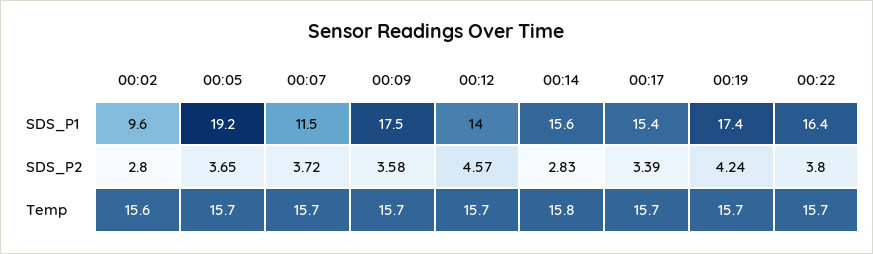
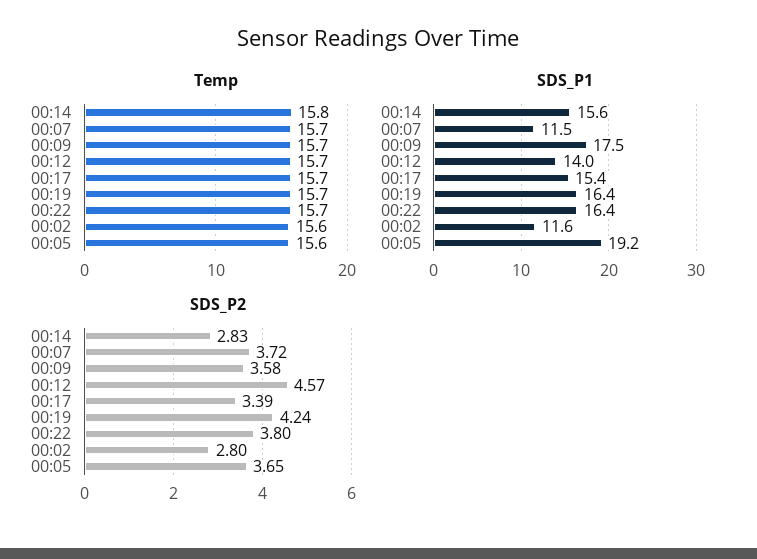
  {
    "SDS_P1": {
-     "00:02": 9.6,
+     "00:02": 11.6,
      "00:05": 19.2,
      "00:07": 11.5,
      "00:09": 17.5,
      "00:12": 14,
      "00:14": 15.6,
      "00:17": 15.4,
-     "00:19": 17.4,
+     "00:19": 16.4,
      "00:22": 16.4
    },
    "SDS_P2": {
      "00:02": 2.8,
      "00:05": 3.65,
      "00:07": 3.72,
      "00:09": 3.58,
      "00:12": 4.57,
      "00:14": 2.83,
      "00:17": 3.39,
      "00:19": 4.24,
      "00:22": 3.8
    },
    "Temp": {
      "00:02": 15.6,
-     "00:05": 15.7,
+     "00:05": 15.6,
      "00:07": 15.7,
      "00:09": 15.7,
      "00:12": 15.7,
      "00:14": 15.8,
      "00:17": 15.7,
      "00:19": 15.7,
      "00:22": 15.7
    }
  }

